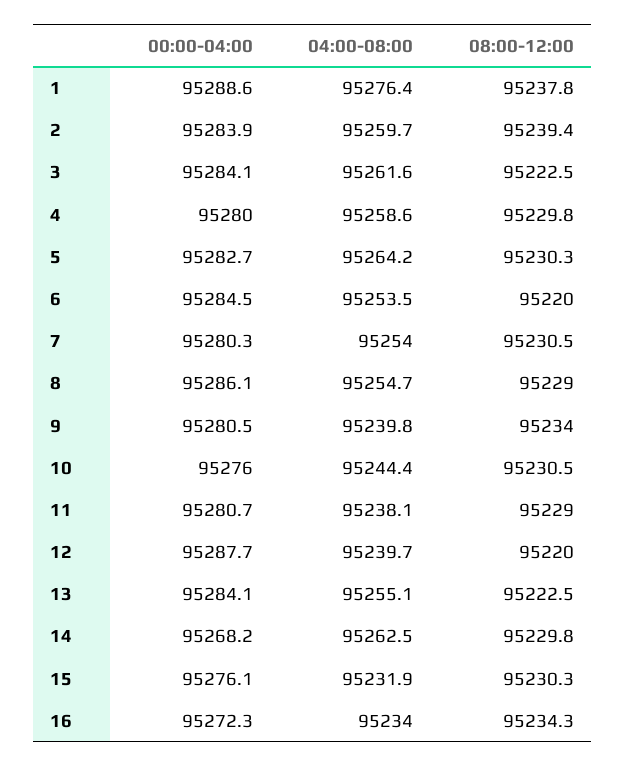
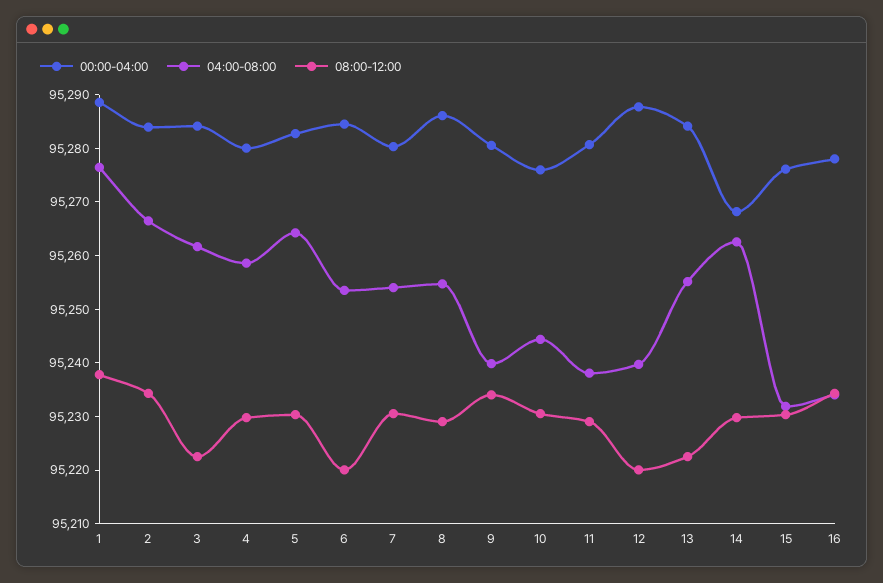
  {
    "00:00-04:00": {
      "1": 95288.6,
      "2": 95283.9,
      "3": 95284.1,
      "4": 95280,
      "5": 95282.7,
      "6": 95284.5,
      "7": 95280.3,
      "8": 95286.1,
      "9": 95280.5,
      "10": 95276,
      "11": 95280.7,
      "12": 95287.7,
      "13": 95284.1,
      "14": 95268.2,
      "15": 95276.1,
-     "16": 95272.3
+     "16": 95278
    },
    "04:00-08:00": {
      "1": 95276.4,
-     "2": 95259.7,
+     "2": 95266,
      "3": 95261.6,
      "4": 95258.6,
      "5": 95264.2,
      "6": 95253.5,
      "7": 95254,
      "8": 95254.7,
      "9": 95239.8,
      "10": 95244.4,
      "11": 95238.1,
      "12": 95239.7,
      "13": 95255.1,
      "14": 95262.5,
      "15": 95231.9,
      "16": 95234
    },
    "08:00-12:00": {
      "1": 95237.8,
-     "2": 95239.4,
+     "2": 95234,
      "3": 95222.5,
      "4": 95229.8,
      "5": 95230.3,
      "6": 95220,
      "7": 95230.5,
      "8": 95229,
      "9": 95234,
      "10": 95230.5,
      "11": 95229,
      "12": 95220,
      "13": 95222.5,
      "14": 95229.8,
      "15": 95230.3,
      "16": 95234.3
    }
  }

